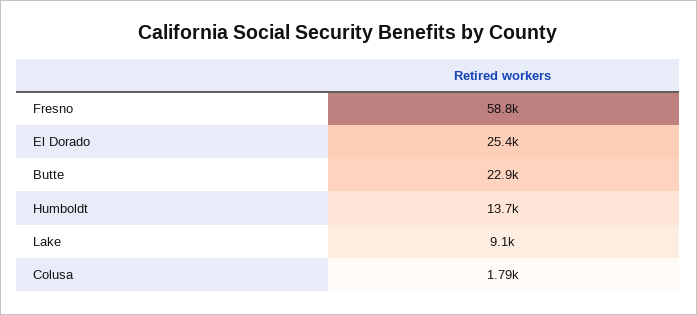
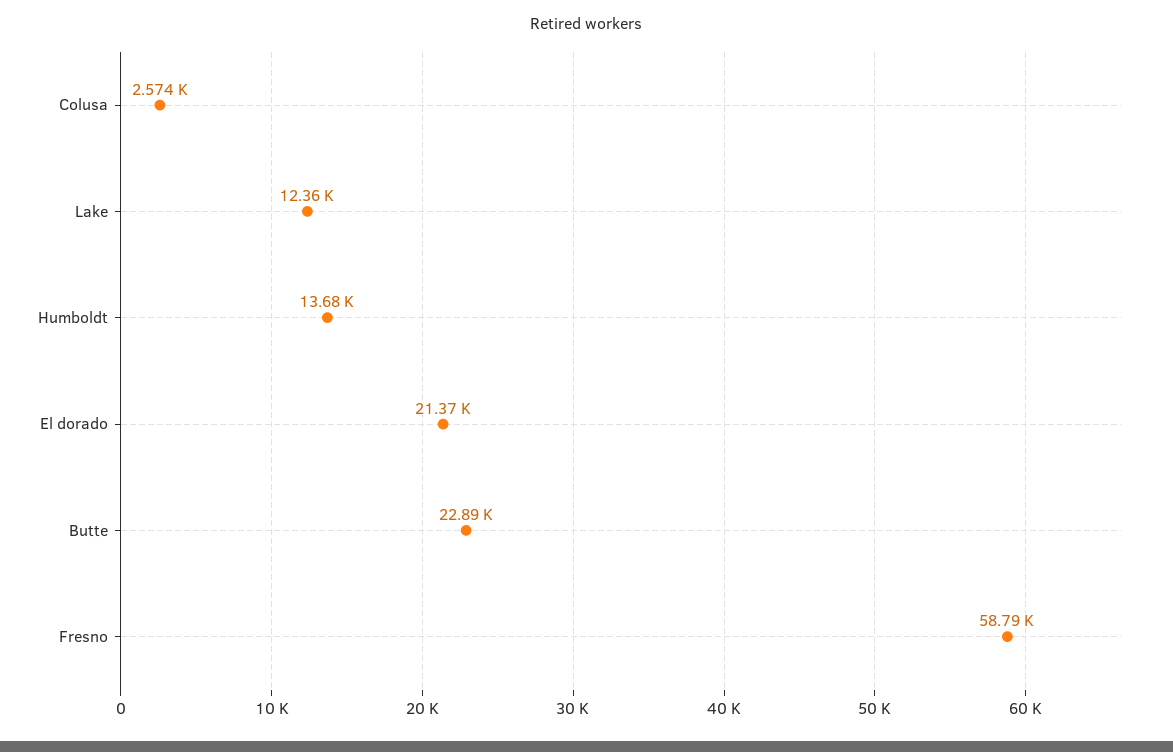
  {
    "Fresno": 58790,
-   "El Dorado": 25400,
+   "El Dorado": 21370,
    "Butte": 22890,
    "Humboldt": 13680,
-   "Lake": 9100,
+   "Lake": 12360,
-   "Colusa": 1790
+   "Colusa": 2574
  }

